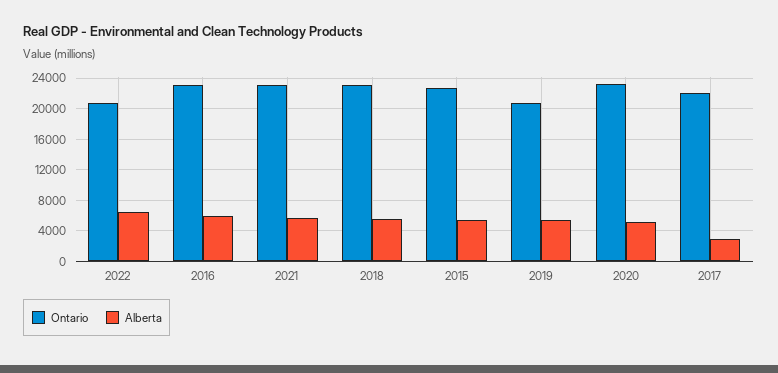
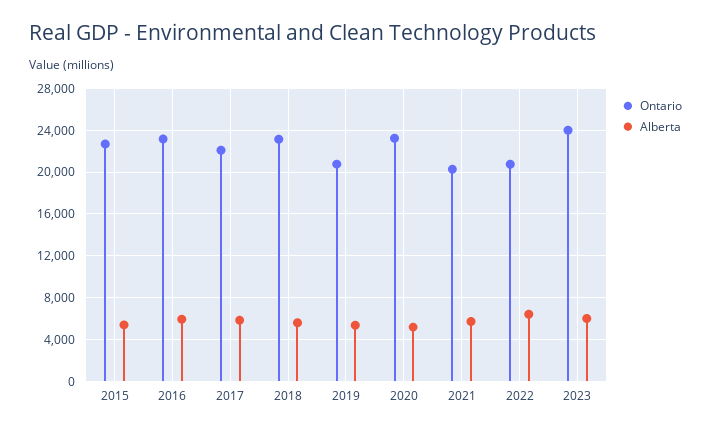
  {
    "Ontario": {
      "2022": 21000,
      "2016": 23000,
-     "2021": 23000,
+     "2021": 20000,
      "2018": 23000,
      "2015": 23000,
      "2019": 21000,
      "2020": 23000,
-     "2017": 22000
+     "2017": 22000,
+     "2023": 24000
    },
    "Alberta": {
      "2022": 6000,
      "2016": 6000,
      "2021": 6000,
      "2018": 6000,
      "2015": 5000,
      "2019": 5000,
      "2020": 5000,
-     "2017": 3000
+     "2017": 6000,
+     "2023": 6000
    }
  }

